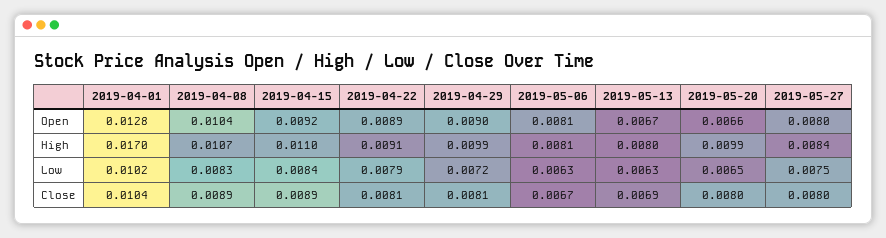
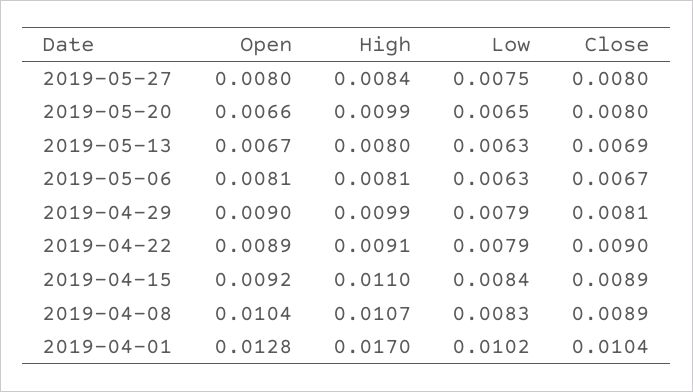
  {
    "2019-04-01": {
      "Open": 0.0128,
      "High": 0.017,
      "Low": 0.0102,
      "Close": 0.0104
    },
    "2019-04-08": {
      "Open": 0.0104,
      "High": 0.0107,
      "Low": 0.0083,
      "Close": 0.0089
    },
    "2019-04-15": {
      "Open": 0.0092,
      "High": 0.011,
      "Low": 0.0084,
      "Close": 0.0089
    },
    "2019-04-22": {
      "Open": 0.0089,
      "High": 0.0091,
      "Low": 0.0079,
-     "Close": 0.0081
+     "Close": 0.009
    },
    "2019-04-29": {
      "Open": 0.009,
      "High": 0.0099,
-     "Low": 0.0072,
+     "Low": 0.0079,
      "Close": 0.0081
    },
    "2019-05-06": {
      "Open": 0.0081,
      "High": 0.0081,
      "Low": 0.0063,
      "Close": 0.0067
    },
    "2019-05-13": {
      "Open": 0.0067,
      "High": 0.008,
      "Low": 0.0063,
      "Close": 0.0069
    },
    "2019-05-20": {
      "Open": 0.0066,
      "High": 0.0099,
      "Low": 0.0065,
      "Close": 0.008
    },
    "2019-05-27": {
      "Open": 0.008,
      "High": 0.0084,
      "Low": 0.0075,
      "Close": 0.008
    }
  }

